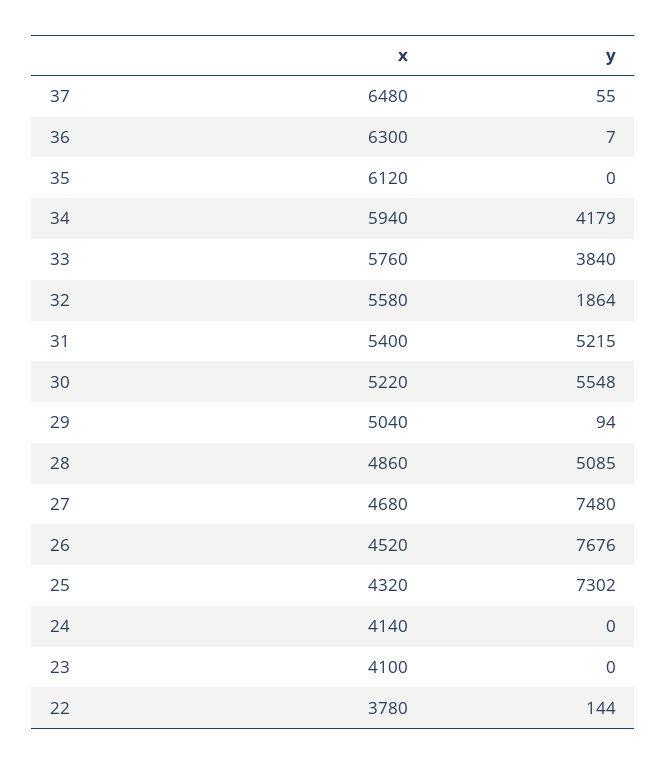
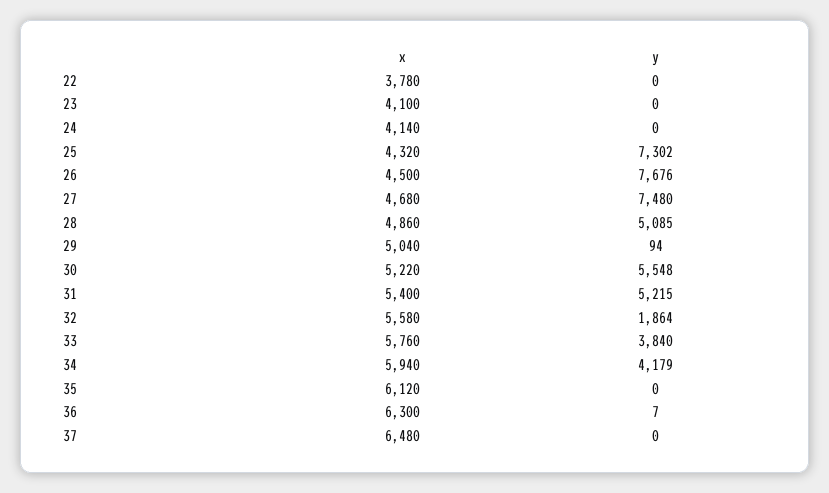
  {
    "x": {
      "37": 6480,
      "36": 6300,
      "35": 6120,
      "34": 5940,
      "33": 5760,
      "32": 5580,
      "31": 5400,
      "30": 5220,
      "29": 5040,
      "28": 4860,
      "27": 4680,
-     "26": 4520,
+     "26": 4500,
      "25": 4320,
      "24": 4140,
      "23": 4100,
      "22": 3780
    },
    "y": {
-     "37": 55,
+     "37": 0,
      "36": 7,
      "35": 0,
      "34": 4179,
      "33": 3840,
      "32": 1864,
      "31": 5215,
      "30": 5548,
      "29": 94,
      "28": 5085,
      "27": 7480,
      "26": 7676,
      "25": 7302,
      "24": 0,
      "23": 0,
-     "22": 144
+     "22": 0
    }
  }

